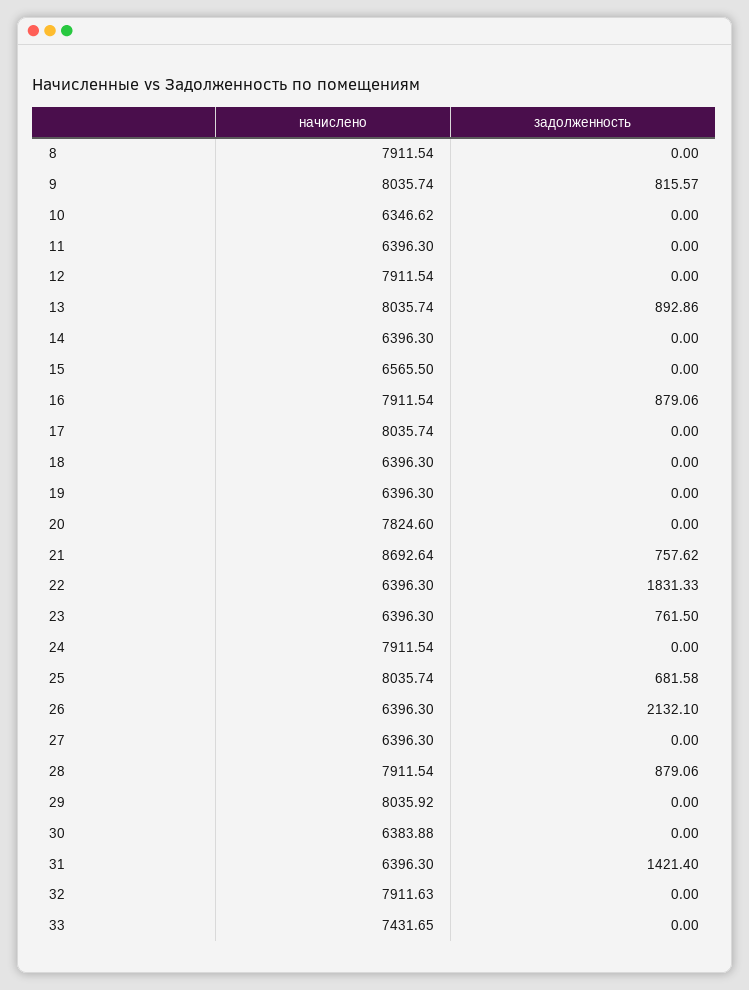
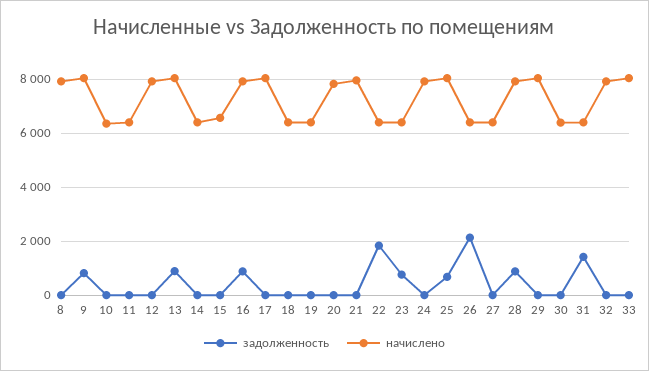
  {
    "начислено": {
      "8": 7911.54,
      "9": 8035.74,
      "10": 6346.62,
      "11": 6396.3,
      "12": 7911.54,
      "13": 8035.74,
      "14": 6396.3,
      "15": 6565.5,
      "16": 7911.54,
      "17": 8035.74,
      "18": 6396.3,
      "19": 6396.3,
      "20": 7824.6,
-     "21": 8692.64,
+     "21": 8000,
      "22": 6396.3,
      "23": 6396.3,
      "24": 7911.54,
      "25": 8035.74,
      "26": 6396.3,
      "27": 6396.3,
      "28": 7911.54,
      "29": 8035.92,
      "30": 6383.88,
      "31": 6396.3,
      "32": 7911.63,
-     "33": 7431.65
+     "33": 8000
    },
    "задолженность": {
      "8": 0,
      "9": 815.57,
      "10": 0,
      "11": 0,
      "12": 0,
      "13": 892.86,
      "14": 0,
      "15": 0,
      "16": 879.06,
      "17": 0,
      "18": 0,
      "19": 0,
      "20": 0,
-     "21": 757.62,
+     "21": 0,
      "22": 1831.33,
      "23": 761.5,
      "24": 0,
      "25": 681.58,
      "26": 2132.1,
      "27": 0,
      "28": 879.06,
      "29": 0,
      "30": 0,
      "31": 1421.4,
      "32": 0,
      "33": 0
    }
  }

